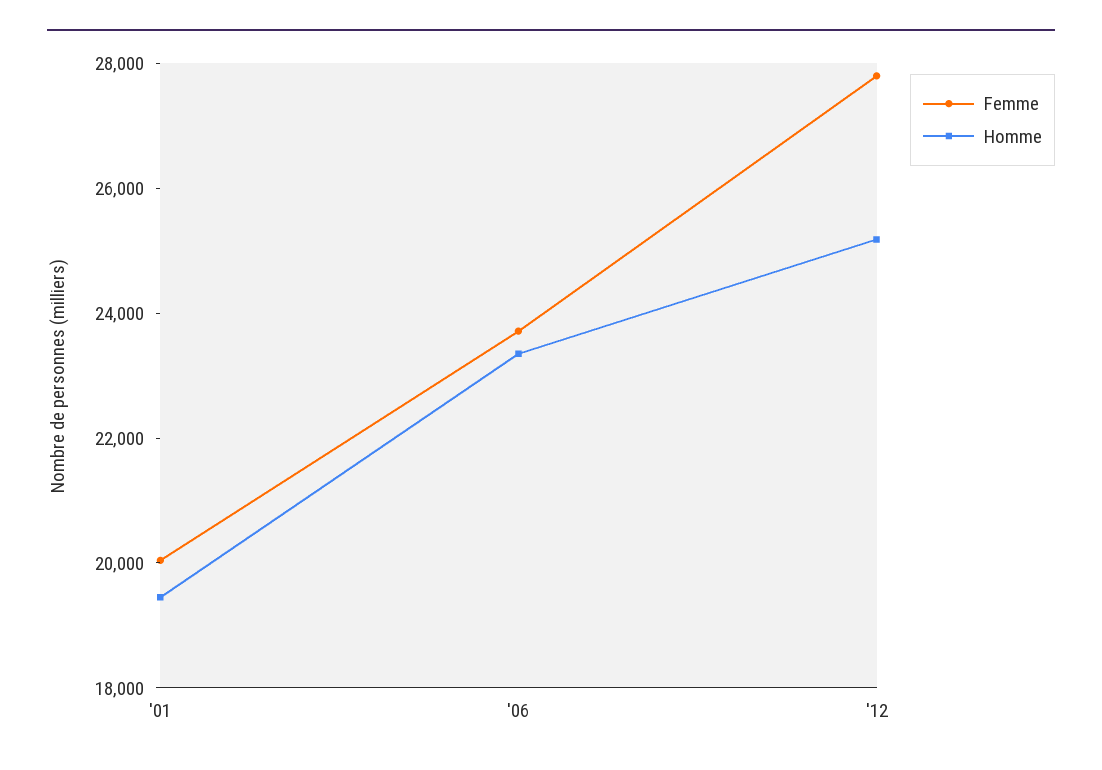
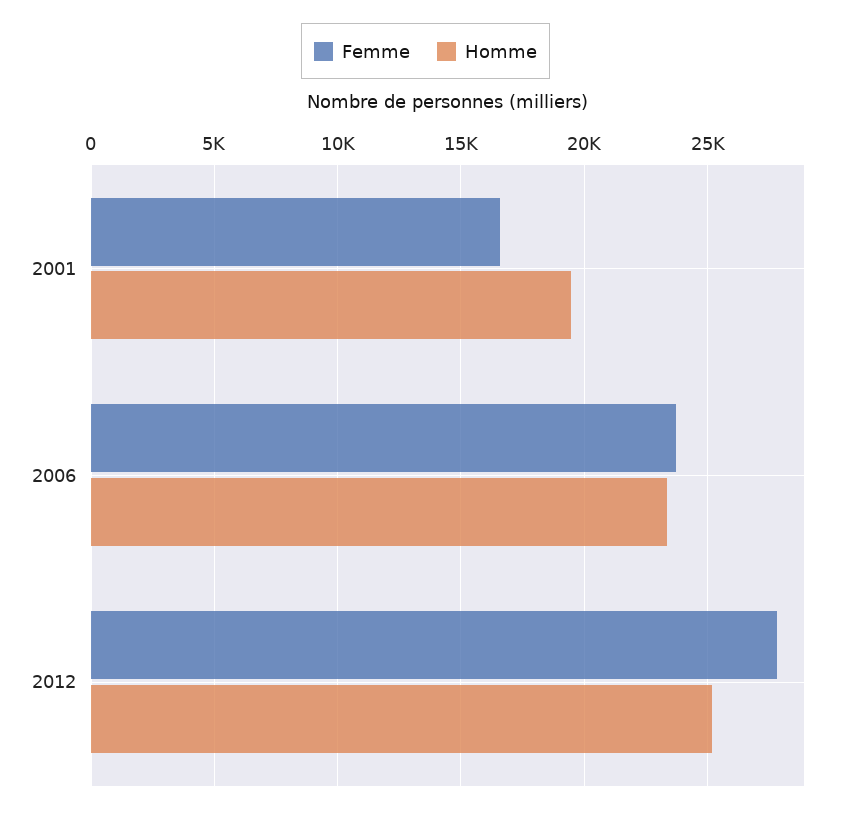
  {
    "Femme": {
-     "'01": 20000,
+     "'01": 16500,
      "'06": 23500,
      "'12": 28000
    },
    "Homme": {
      "'01": 19500,
      "'06": 23500,
      "'12": 25000
    }
  }

